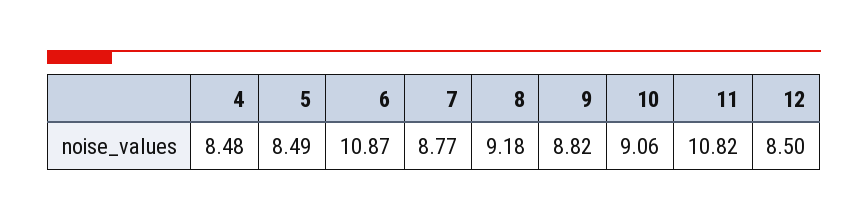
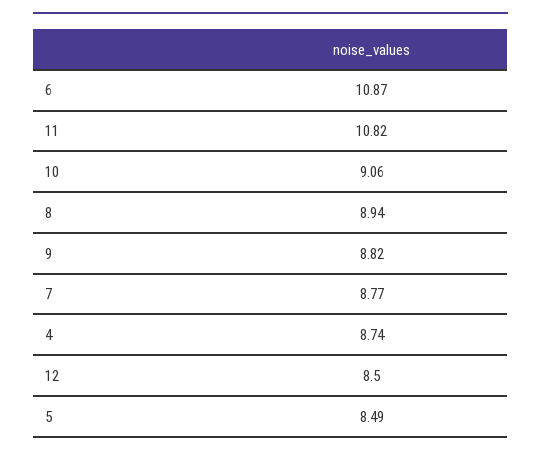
  {
-   "4": 8.48,
+   "4": 8.74,
    "5": 8.49,
    "6": 10.87,
    "7": 8.77,
-   "8": 9.18,
+   "8": 8.94,
    "9": 8.82,
    "10": 9.06,
    "11": 10.82,
    "12": 8.5
  }

